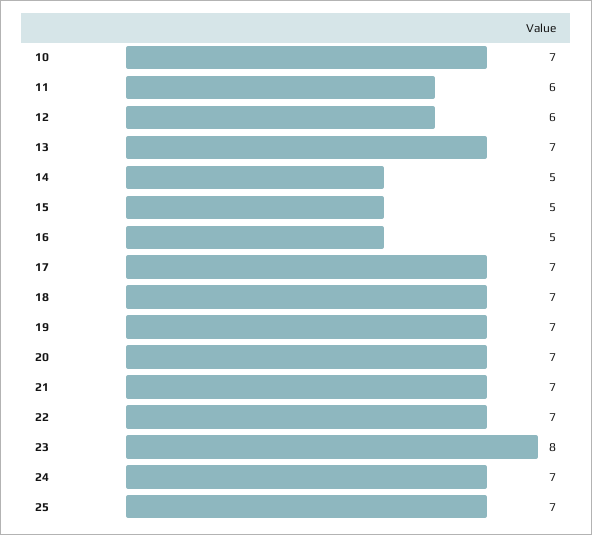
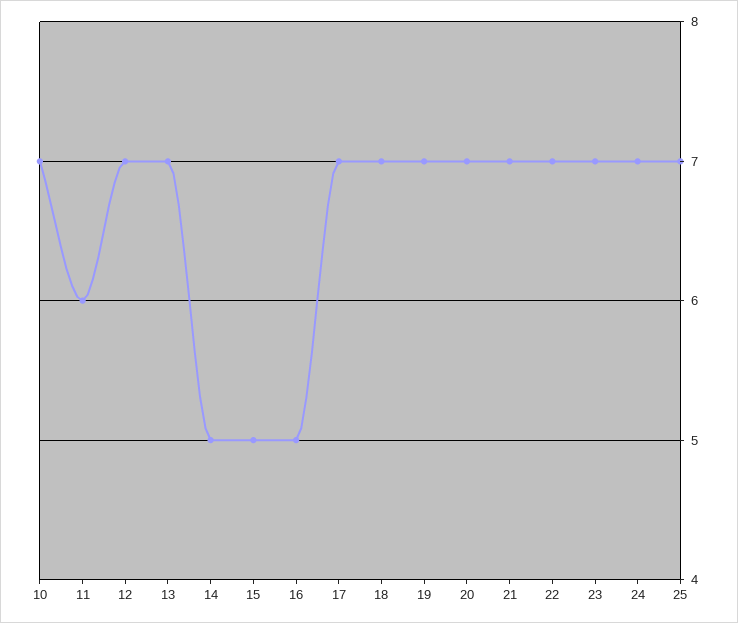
  {
    "10": 7,
    "11": 6,
-   "12": 6,
+   "12": 7,
    "13": 7,
    "14": 5,
    "15": 5,
    "16": 5,
    "17": 7,
    "18": 7,
    "19": 7,
    "20": 7,
    "21": 7,
    "22": 7,
-   "23": 8,
+   "23": 7,
    "24": 7,
    "25": 7
  }

